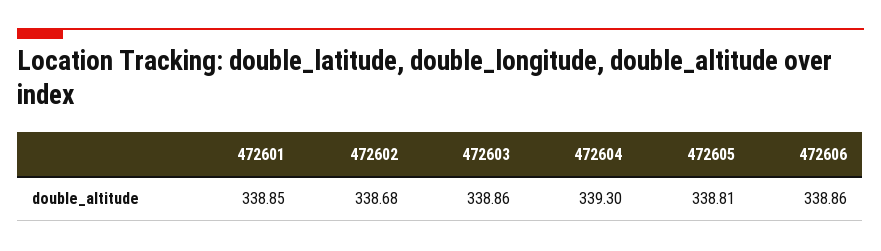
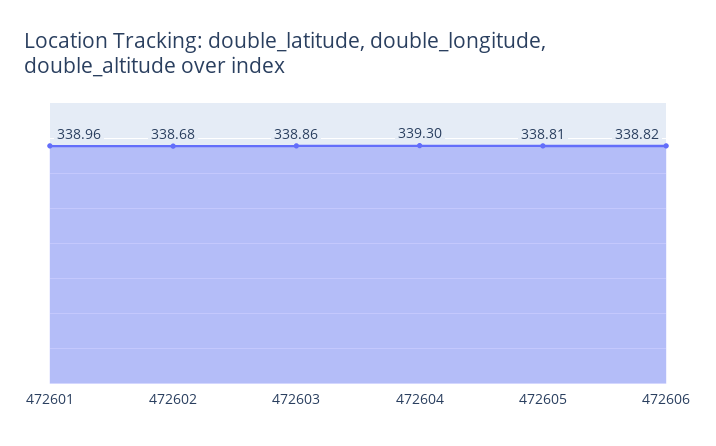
  {
-   "472601": 338.85,
+   "472601": 338.96,
    "472602": 338.68,
    "472603": 338.86,
    "472604": 339.3,
    "472605": 338.81,
-   "472606": 338.86
+   "472606": 338.82
  }

